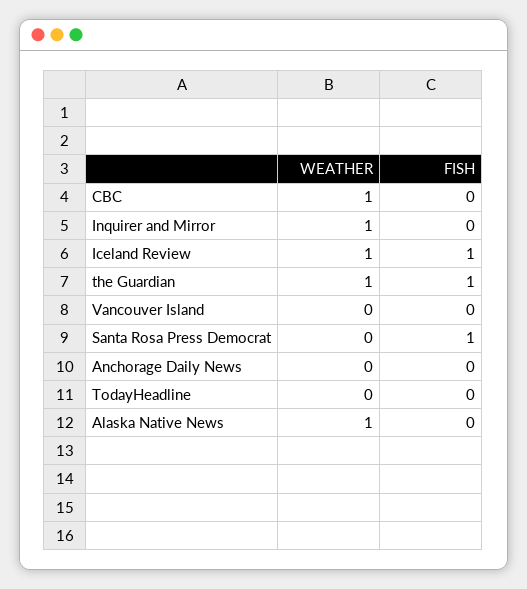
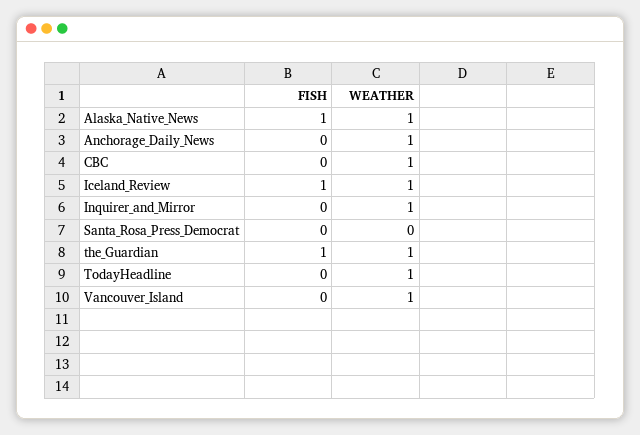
  {
    "WEATHER": {
      "CBC": 1,
      "Inquirer and Mirror": 1,
      "Iceland Review": 1,
      "the Guardian": 1,
-     "Vancouver Island": 0,
+     "Vancouver Island": 1,
      "Santa Rosa Press Democrat": 0,
-     "Anchorage Daily News": 0,
+     "Anchorage Daily News": 1,
-     "TodayHeadline": 0,
+     "TodayHeadline": 1,
      "Alaska Native News": 1
    },
    "FISH": {
      "CBC": 0,
      "Inquirer and Mirror": 0,
      "Iceland Review": 1,
      "the Guardian": 1,
      "Vancouver Island": 0,
-     "Santa Rosa Press Democrat": 1,
+     "Santa Rosa Press Democrat": 0,
      "Anchorage Daily News": 0,
      "TodayHeadline": 0,
-     "Alaska Native News": 0
+     "Alaska Native News": 1
    }
  }

